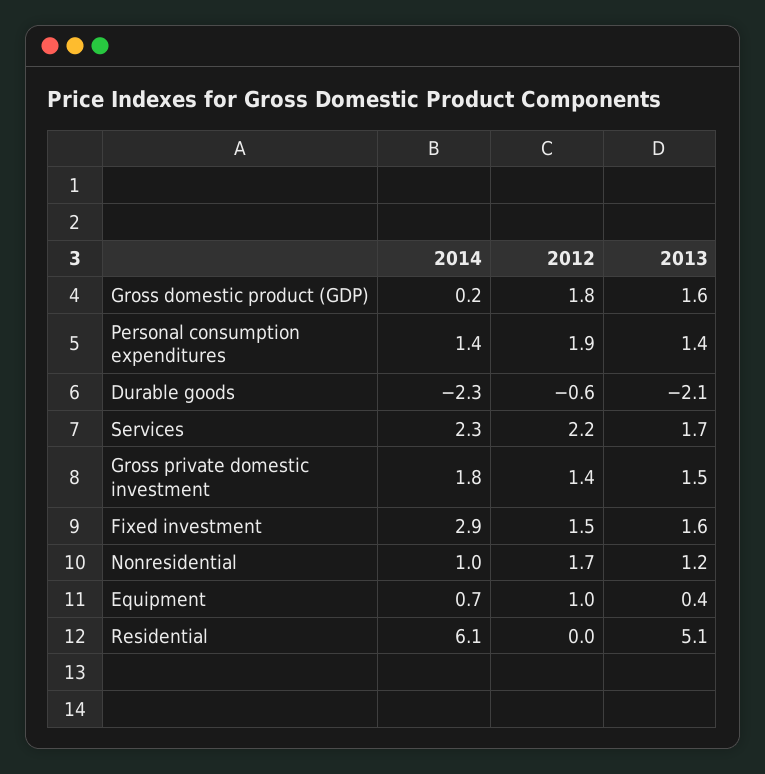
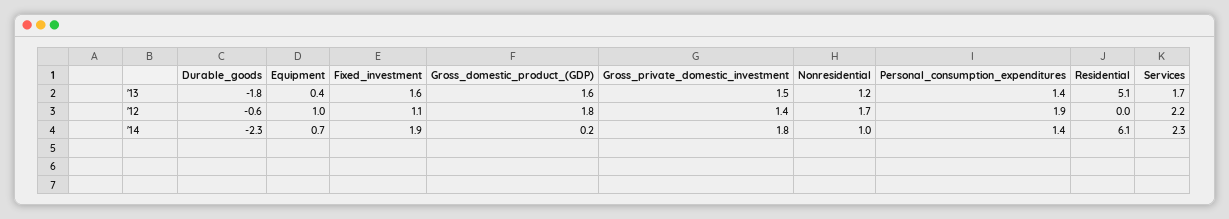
  {
    "2014": {
      "Gross domestic product (GDP)": 0.2,
      "Personal consumption expenditures": 1.4,
      "Durable goods": -2.3,
      "Services": 2.3,
      "Gross private domestic investment": 1.8,
-     "Fixed investment": 2.9,
+     "Fixed investment": 1.9,
      "Nonresidential": 1,
      "Equipment": 0.7,
      "Residential": 6.1
    },
    "2012": {
      "Gross domestic product (GDP)": 1.8,
      "Personal consumption expenditures": 1.9,
      "Durable goods": -0.6,
      "Services": 2.2,
      "Gross private domestic investment": 1.4,
-     "Fixed investment": 1.5,
+     "Fixed investment": 1.1,
      "Nonresidential": 1.7,
      "Equipment": 1,
      "Residential": 0
    },
    "2013": {
      "Gross domestic product (GDP)": 1.6,
      "Personal consumption expenditures": 1.4,
-     "Durable goods": -2.1,
+     "Durable goods": -1.8,
      "Services": 1.7,
      "Gross private domestic investment": 1.5,
      "Fixed investment": 1.6,
      "Nonresidential": 1.2,
      "Equipment": 0.4,
      "Residential": 5.1
    }
  }

